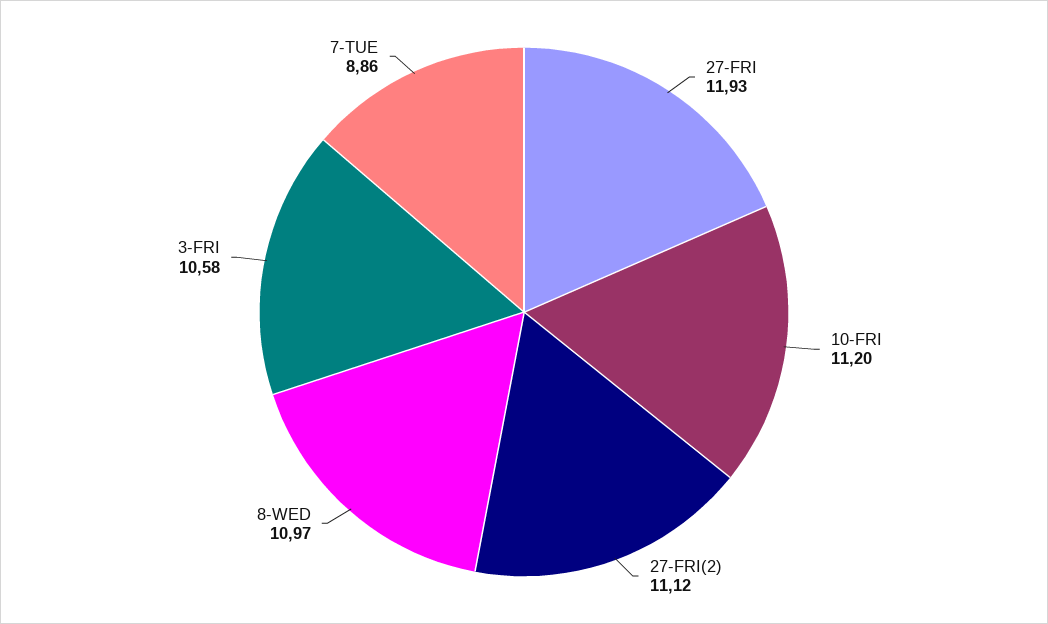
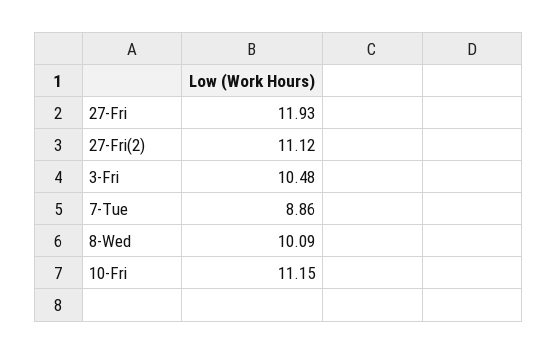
  {
    "27-FRI": 11.93,
-   "10-FRI": 11.2,
+   "10-FRI": 11.15,
    "27-FRI(2)": 11.12,
-   "8-WED": 10.97,
+   "8-WED": 10.09,
-   "3-FRI": 10.58,
+   "3-FRI": 10.48,
    "7-TUE": 8.86
  }

